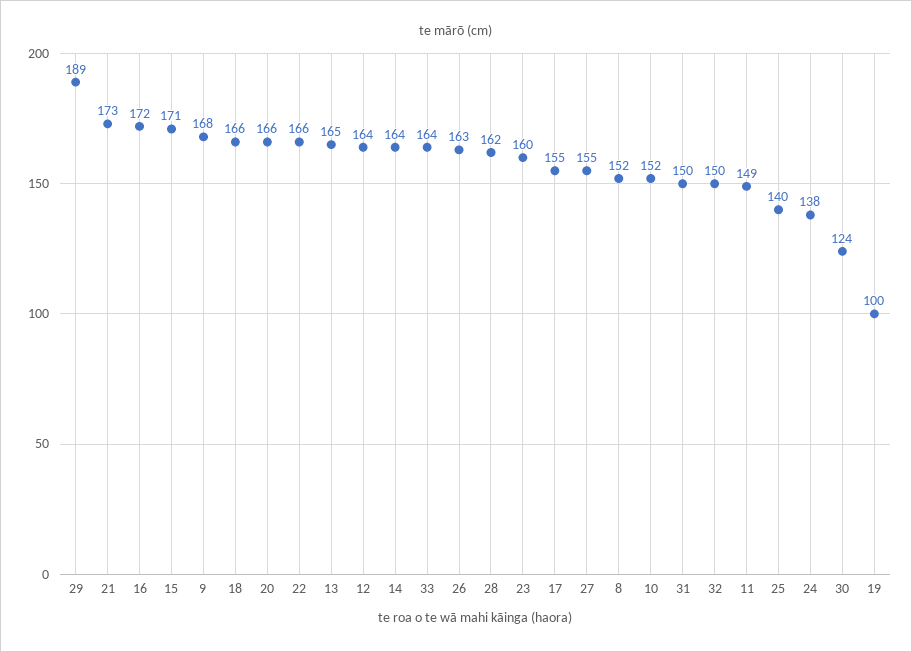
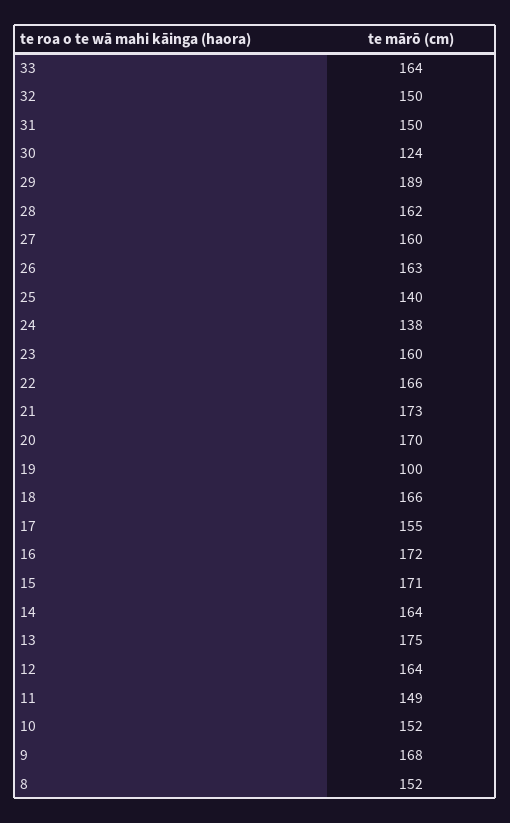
  {
    "29": 189,
    "21": 173,
    "16": 172,
    "15": 171,
    "9": 168,
    "18": 166,
-   "20": 166,
+   "20": 170,
    "22": 166,
-   "13": 165,
+   "13": 175,
    "12": 164,
    "14": 164,
    "33": 164,
    "26": 163,
    "28": 162,
    "23": 160,
    "17": 155,
-   "27": 155,
+   "27": 160,
    "8": 152,
    "10": 152,
    "31": 150,
    "32": 150,
    "11": 149,
    "25": 140,
    "24": 138,
    "30": 124,
    "19": 100
  }

